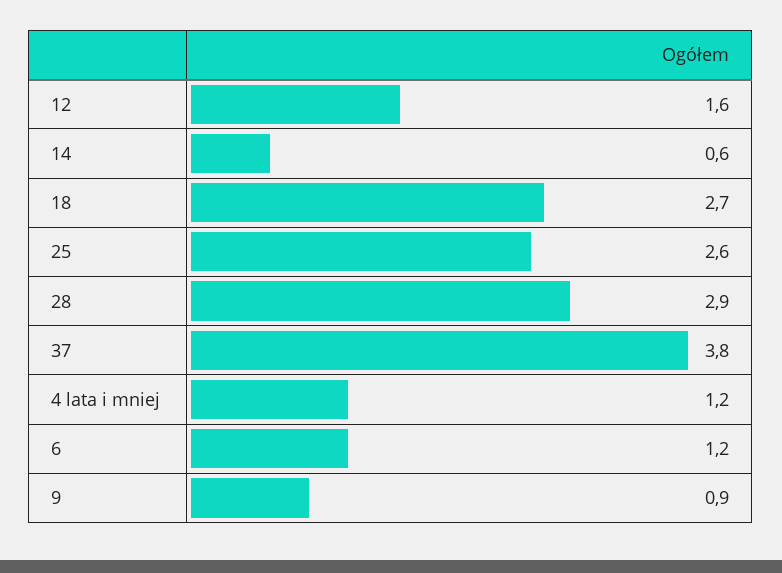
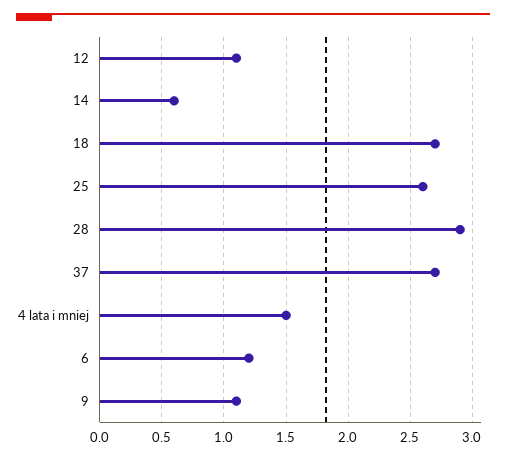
  {
-   "12": 1.6,
+   "12": 1.1,
    "14": 0.6,
    "18": 2.7,
    "25": 2.6,
    "28": 2.9,
-   "37": 3.8,
+   "37": 2.7,
-   "4 lata i mniej": 1.2,
+   "4 lata i mniej": 1.5,
    "6": 1.2,
-   "9": 0.9
+   "9": 1.1
  }

